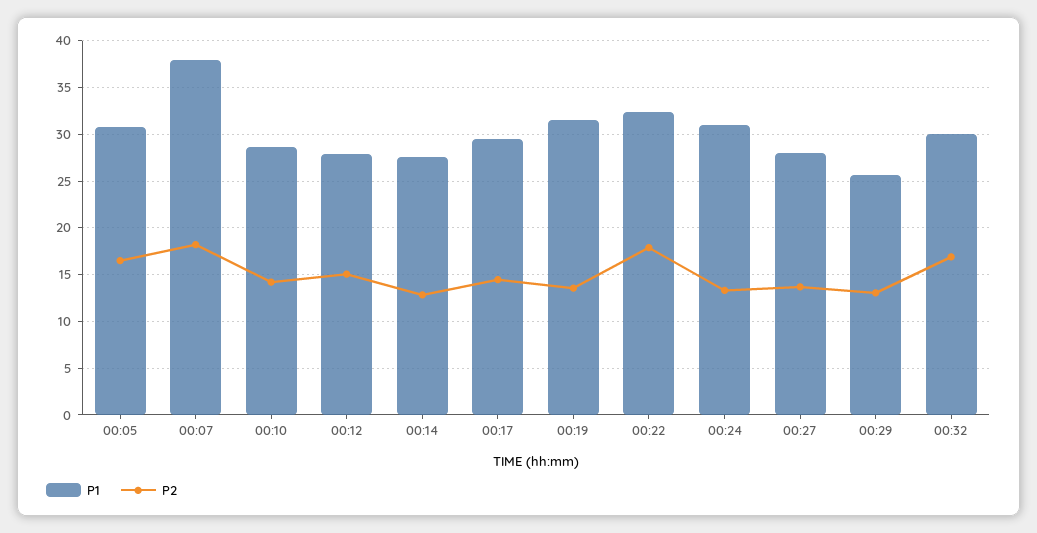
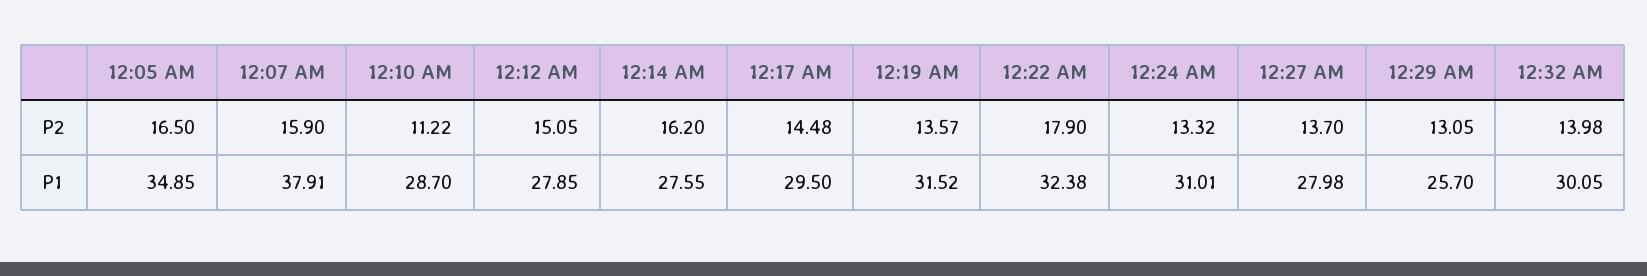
  {
    "P1": {
-     "00:05": 31,
+     "00:05": 34.85,
      "00:07": 37.91,
      "00:10": 28.7,
      "00:12": 27.85,
      "00:14": 27.55,
      "00:17": 29.5,
      "00:19": 31.52,
      "00:22": 32.38,
      "00:24": 31.01,
      "00:27": 27.98,
      "00:29": 25.7,
      "00:32": 30.05
    },
    "P2": {
      "00:05": 16.5,
-     "00:07": 18,
+     "00:07": 15.9,
-     "00:10": 14,
+     "00:10": 11.22,
      "00:12": 15.05,
-     "00:14": 13,
+     "00:14": 16.2,
      "00:17": 14.48,
      "00:19": 13.57,
      "00:22": 17.9,
      "00:24": 13.32,
      "00:27": 13.7,
      "00:29": 13.05,
-     "00:32": 17
+     "00:32": 13.98
    }
  }

